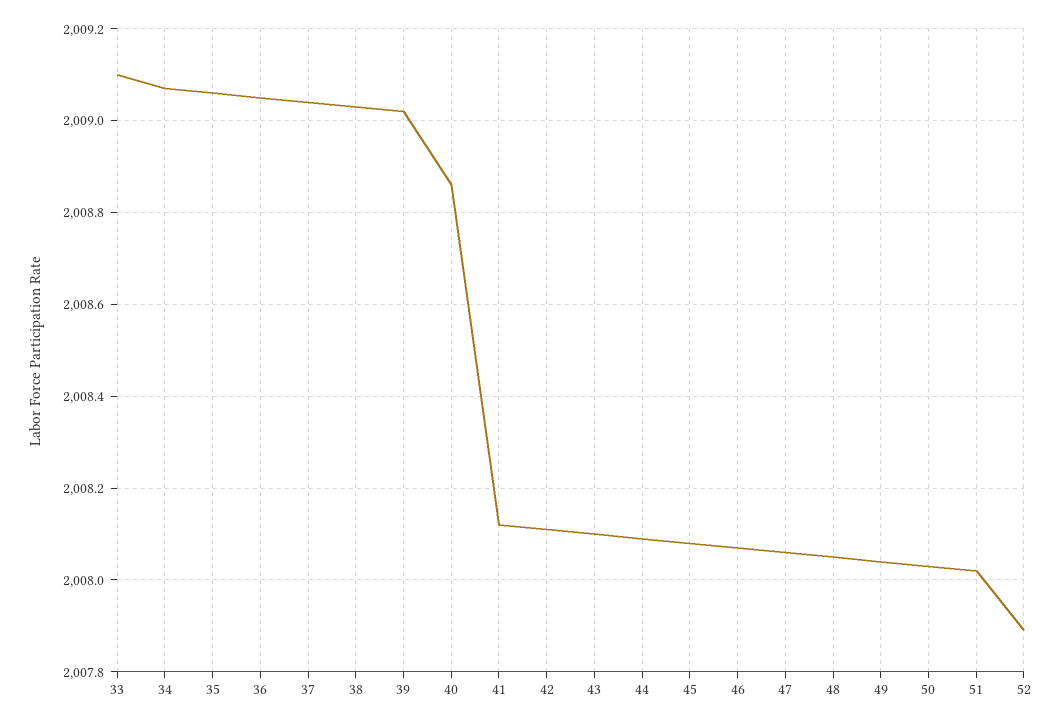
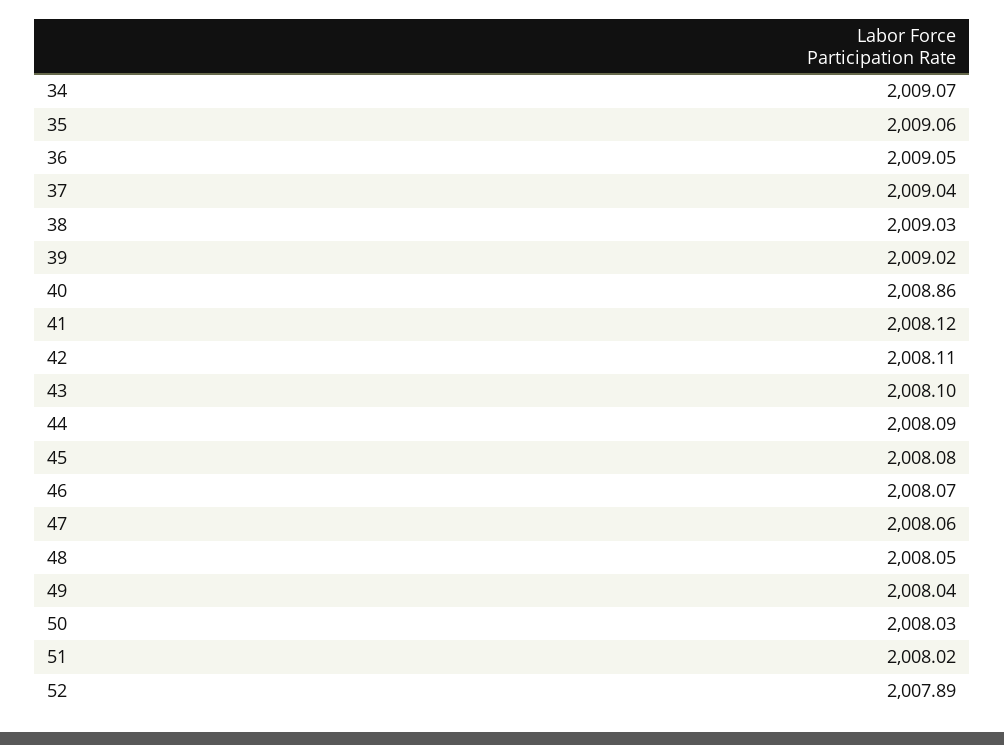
  {
-   "33": 2009.1,
    "34": 2009.07,
    "35": 2009.06,
    "36": 2009.05,
    "37": 2009.04,
    "38": 2009.03,
    "39": 2009.02,
    "40": 2008.86,
    "41": 2008.12,
    "42": 2008.11,
    "43": 2008.1,
    "44": 2008.09,
    "45": 2008.08,
    "46": 2008.07,
    "47": 2008.06,
    "48": 2008.05,
    "49": 2008.04,
    "50": 2008.03,
    "51": 2008.02,
    "52": 2007.89
  }

